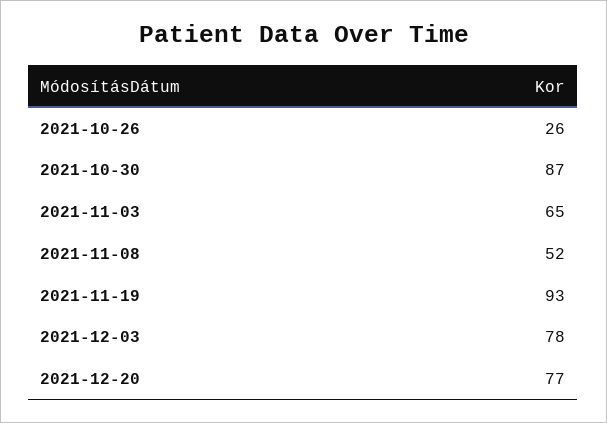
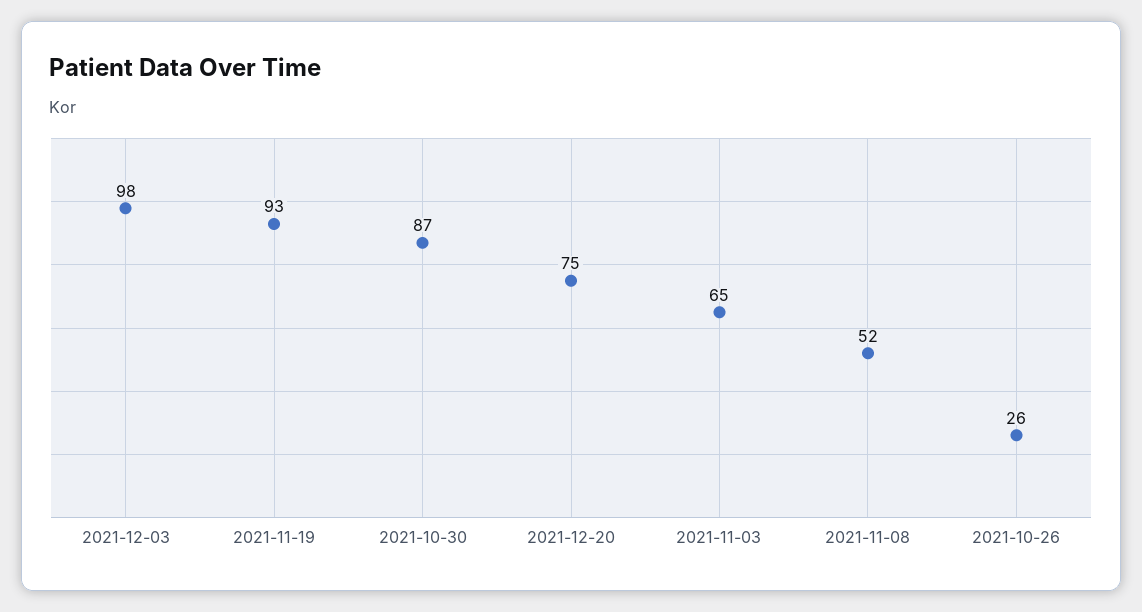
  {
    "2021-10-26": 26,
    "2021-10-30": 87,
    "2021-11-03": 65,
    "2021-11-08": 52,
    "2021-11-19": 93,
-   "2021-12-03": 78,
+   "2021-12-03": 98,
-   "2021-12-20": 77
+   "2021-12-20": 75
  }

